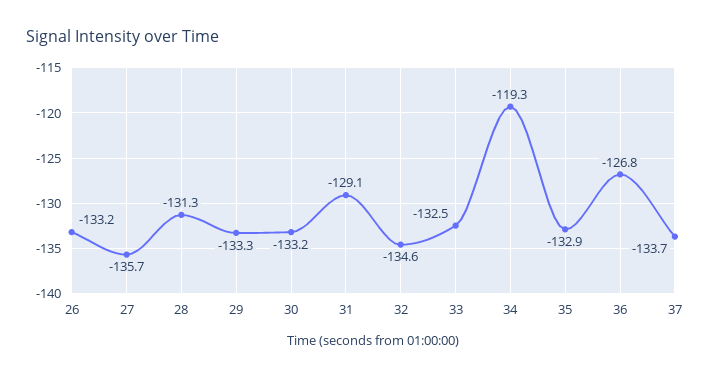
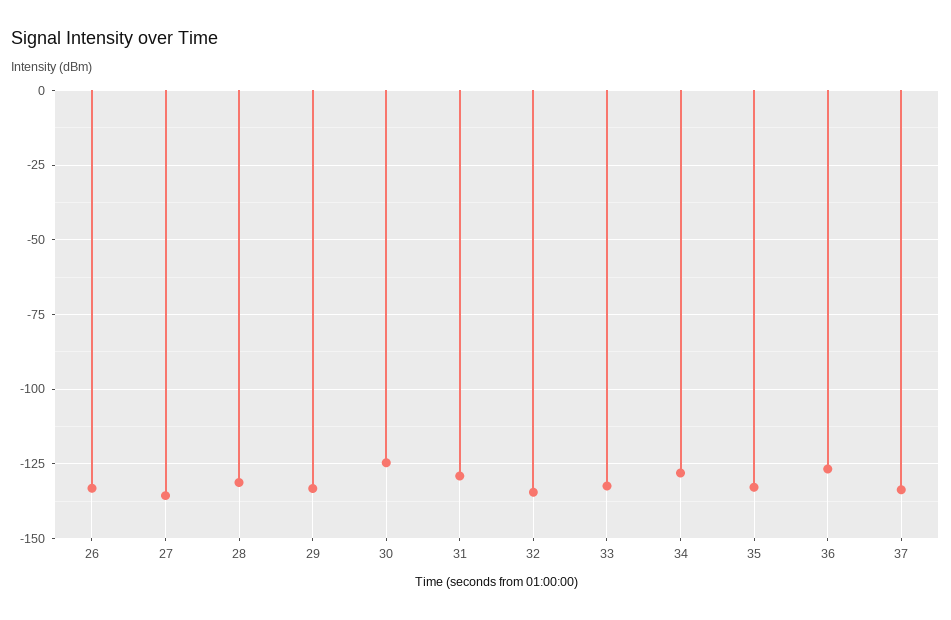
  {
    "26": -133.2,
    "27": -135.7,
    "28": -131.3,
    "29": -133.3,
-   "30": -133.2,
+   "30": -125,
    "31": -129.1,
    "32": -134.6,
    "33": -132.5,
-   "34": -119.3,
+   "34": -127.5,
    "35": -132.9,
    "36": -126.8,
    "37": -133.7
  }

